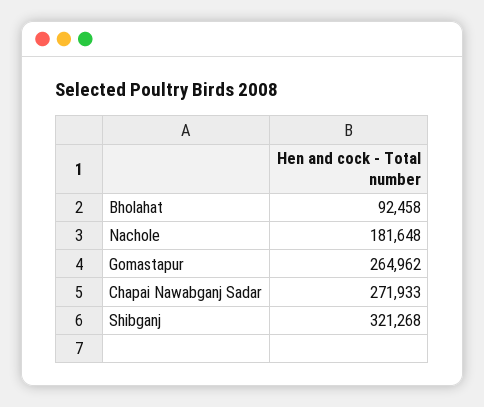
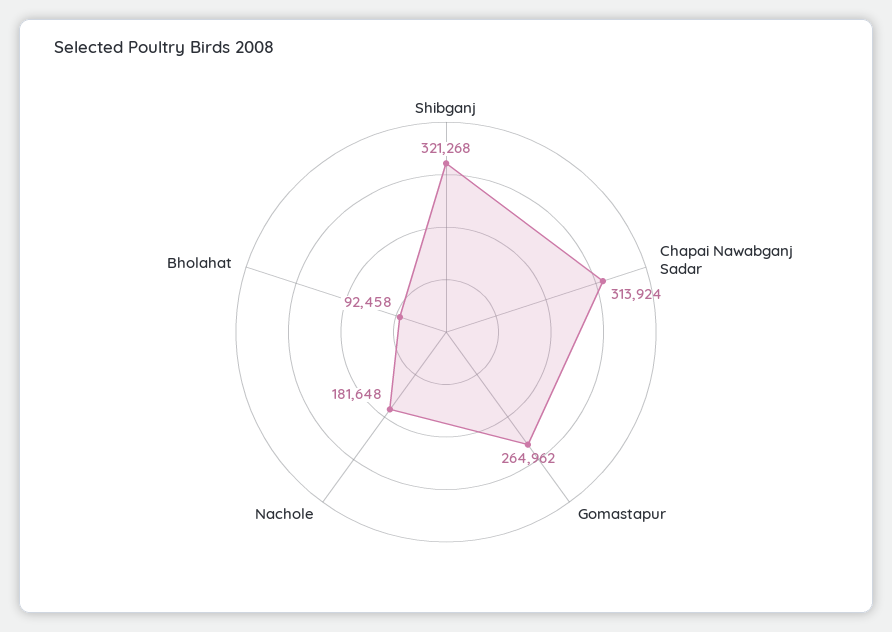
  {
    "Bholahat": 92458,
    "Nachole": 181648,
    "Gomastapur": 264962,
-   "Chapai Nawabganj Sadar": 271933,
+   "Chapai Nawabganj Sadar": 313924,
    "Shibganj": 321268
  }

